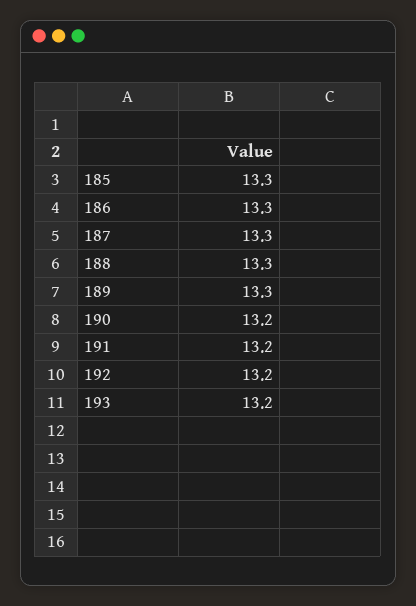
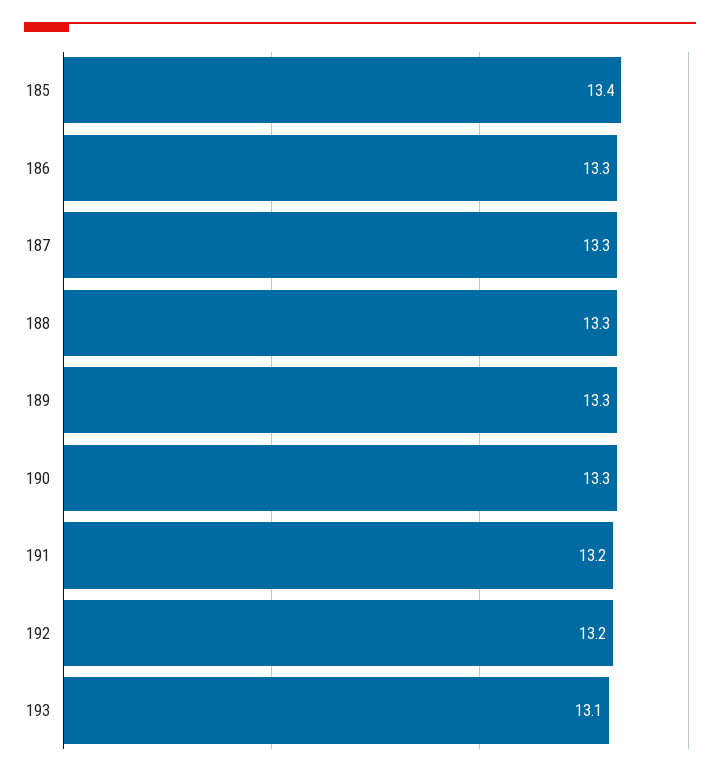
  {
-   "185": 13.3,
+   "185": 13.4,
    "186": 13.3,
    "187": 13.3,
    "188": 13.3,
    "189": 13.3,
-   "190": 13.2,
+   "190": 13.3,
    "191": 13.2,
    "192": 13.2,
-   "193": 13.2
+   "193": 13.1
  }

